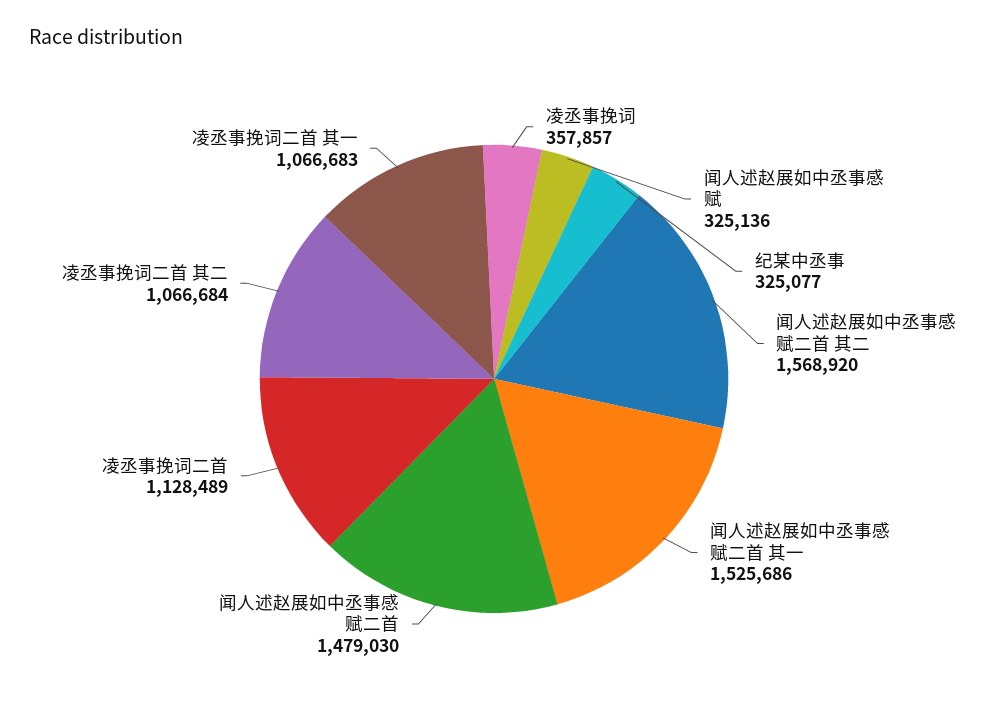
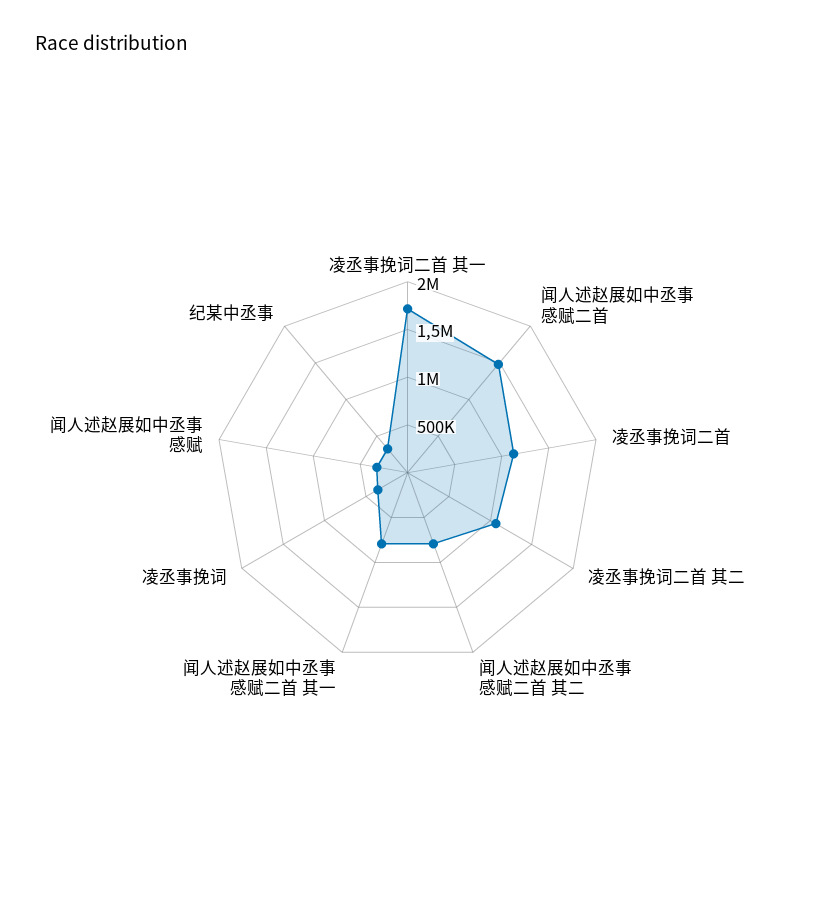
  {
    "凌丞事挽词": 357857,
    "闻人述赵展如中丞事感赋": 325136,
    "纪某中丞事": 325077,
-   "闻人述赵展如中丞事感赋二首 其二": 1568920,
+   "闻人述赵展如中丞事感赋二首 其二": 800000,
-   "闻人述赵展如中丞事感赋二首 其一": 1525686,
+   "闻人述赵展如中丞事感赋二首 其一": 800000,
    "闻人述赵展如中丞事感赋二首": 1479030,
    "凌丞事挽词二首": 1128489,
    "凌丞事挽词二首 其二": 1066684,
-   "凌丞事挽词二首 其一": 1066683
+   "凌丞事挽词二首 其一": 1700000
  }

